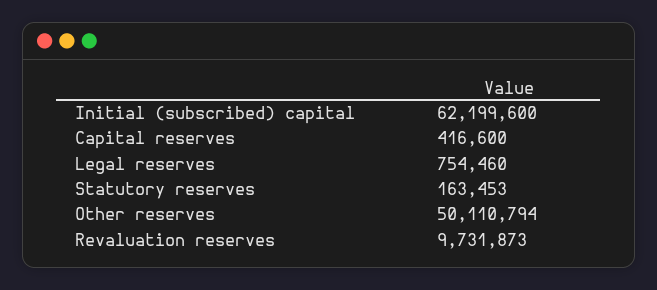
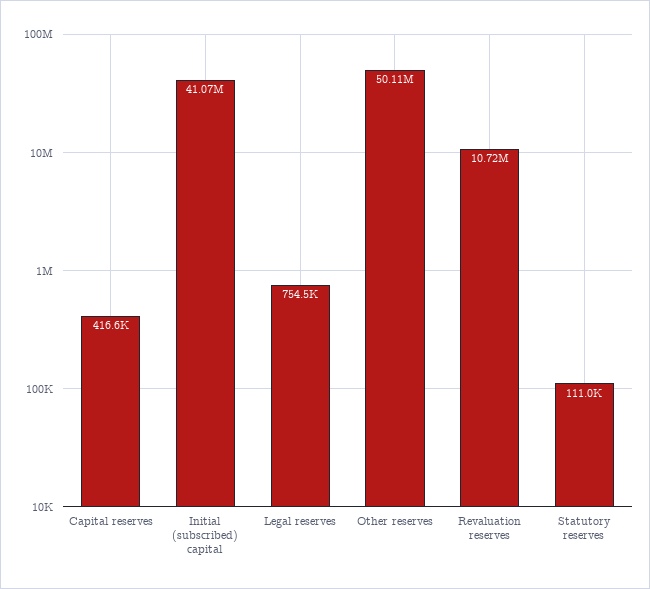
  {
-   "Initial (subscribed) capital": 62199600,
+   "Initial (subscribed) capital": 41070000,
    "Capital reserves": 416600,
    "Legal reserves": 754460,
-   "Statutory reserves": 163453,
+   "Statutory reserves": 111000,
    "Other reserves": 50110794,
-   "Revaluation reserves": 9731873
+   "Revaluation reserves": 10720000
  }

